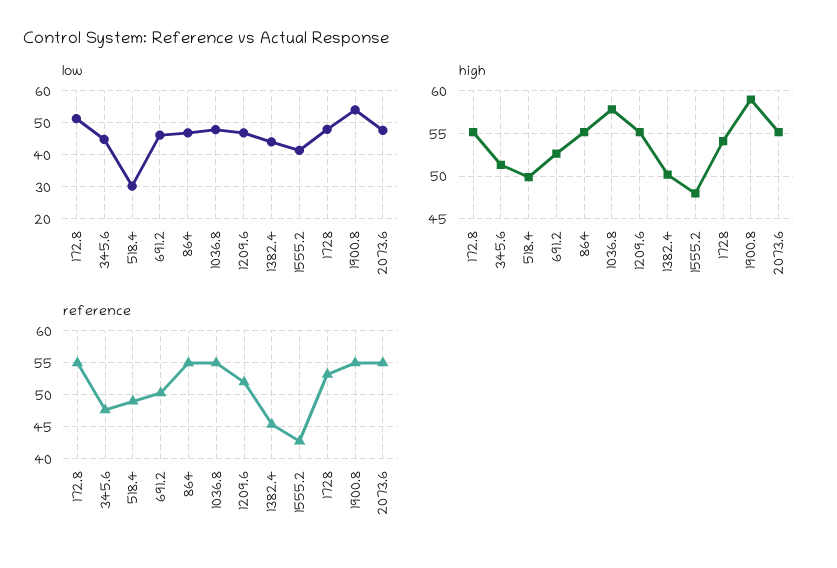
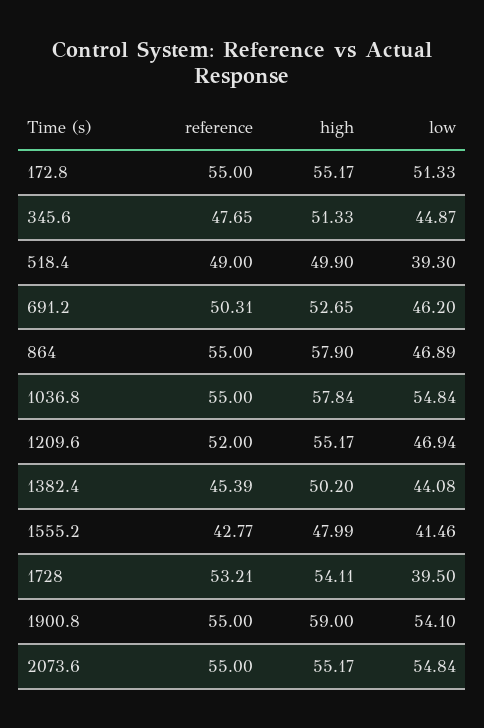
  {
    "low": {
      "172.8": 51.33,
      "345.6": 44.87,
-     "518.4": 30,
+     "518.4": 39.3,
      "691.2": 46.2,
      "864": 46.89,
-     "1036.8": 48,
+     "1036.8": 54.84,
      "1209.6": 46.94,
      "1382.4": 44.08,
      "1555.2": 41.46,
-     "1728": 48,
+     "1728": 39.5,
      "1900.8": 54.1,
-     "2073.6": 48
+     "2073.6": 54.84
    },
    "high": {
      "172.8": 55.17,
      "345.6": 51.33,
      "518.4": 49.9,
      "691.2": 52.65,
-     "864": 55,
+     "864": 57.9,
      "1036.8": 57.84,
      "1209.6": 55.17,
      "1382.4": 50.2,
      "1555.2": 47.99,
      "1728": 54.11,
      "1900.8": 59,
      "2073.6": 55.17
    },
    "reference": {
      "172.8": 55,
      "345.6": 47.65,
      "518.4": 49,
      "691.2": 50.31,
      "864": 55,
      "1036.8": 55,
      "1209.6": 52,
      "1382.4": 45.39,
      "1555.2": 42.77,
      "1728": 53.21,
      "1900.8": 55,
      "2073.6": 55
    }
  }

